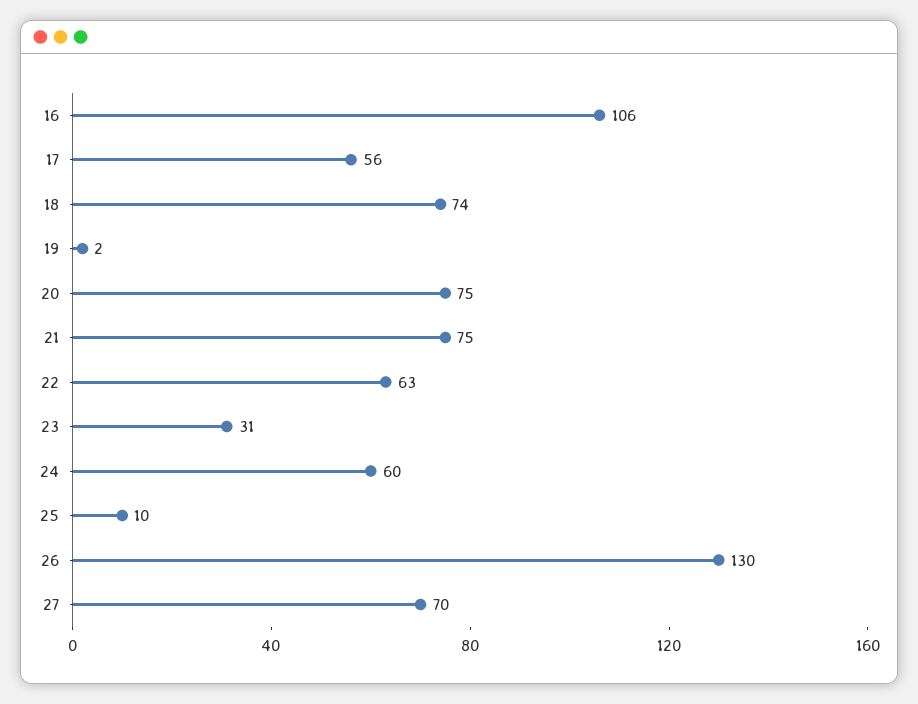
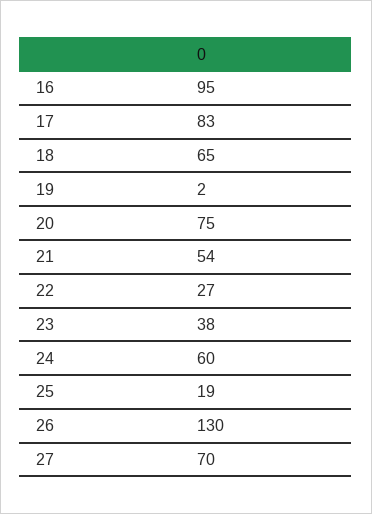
  {
-   "16": 106,
+   "16": 95,
-   "17": 56,
+   "17": 83,
-   "18": 74,
+   "18": 65,
    "19": 2,
    "20": 75,
-   "21": 75,
+   "21": 54,
-   "22": 63,
+   "22": 27,
-   "23": 31,
+   "23": 38,
    "24": 60,
-   "25": 10,
+   "25": 19,
    "26": 130,
    "27": 70
  }

